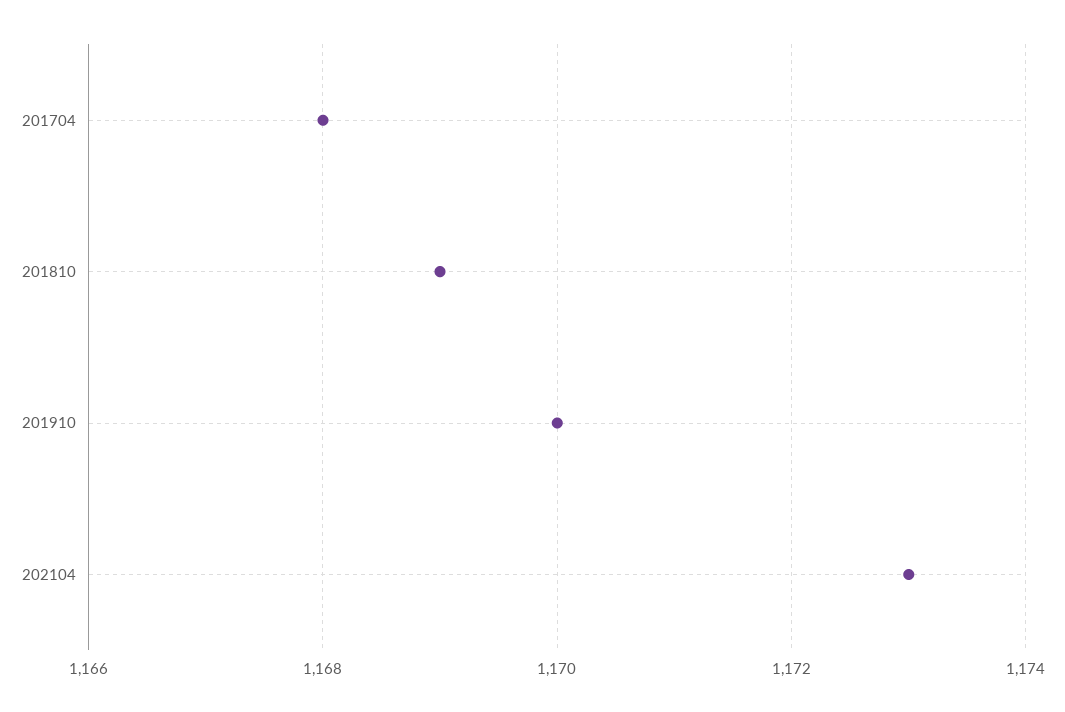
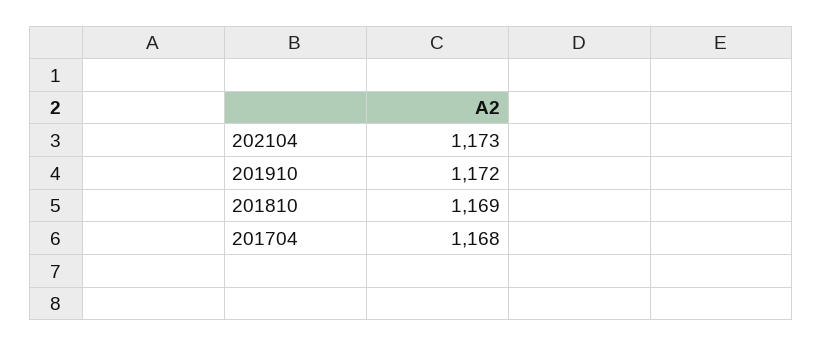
  {
    "201704": 1168,
    "201810": 1169,
-   "201910": 1170,
+   "201910": 1172,
    "202104": 1173
  }

